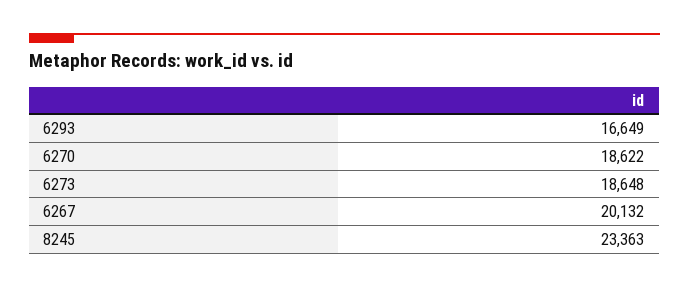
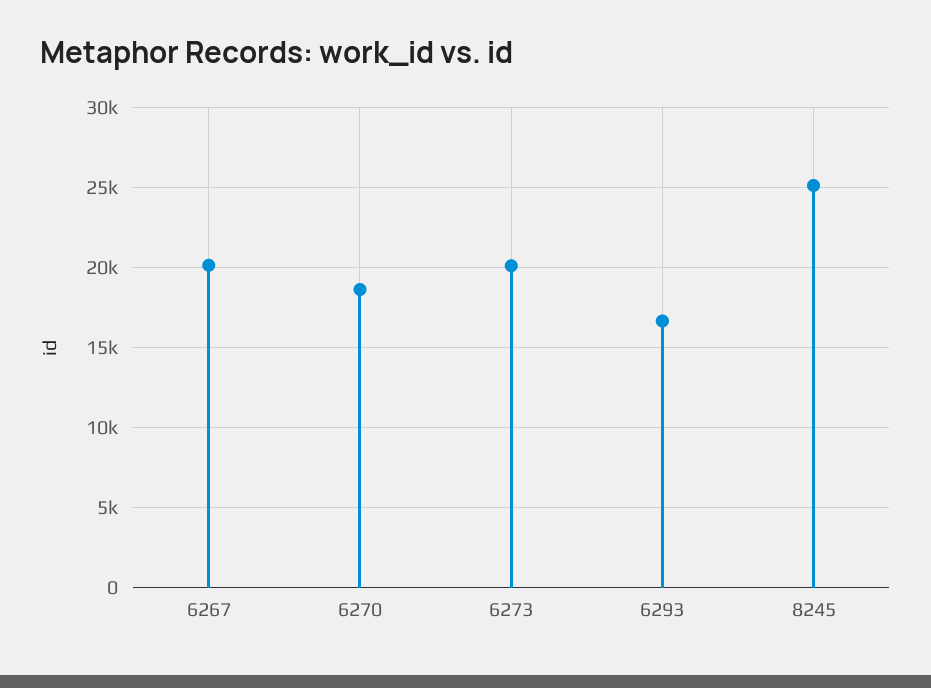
  {
    "6293": 16649,
    "6270": 18622,
-   "6273": 18648,
+   "6273": 20000,
    "6267": 20132,
-   "8245": 23363
+   "8245": 25000
  }

